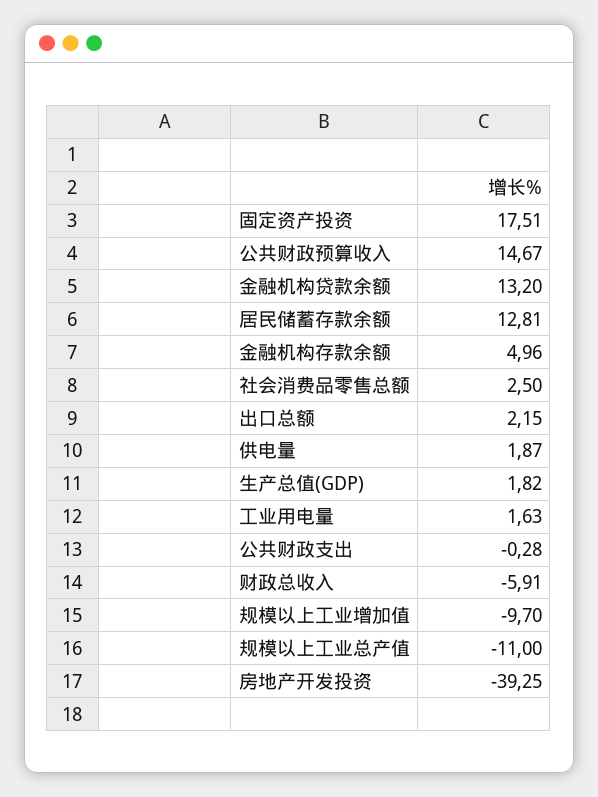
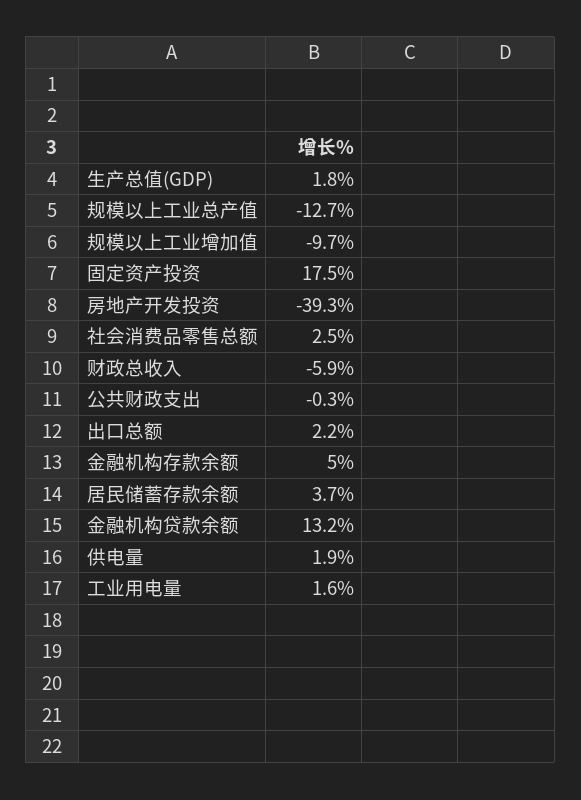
  {
    "固定资产投资": 17.51,
-   "公共财政预算收入": 14.67,
    "金融机构贷款余额": 13.2,
-   "居民储蓄存款余额": 12.81,
+   "居民储蓄存款余额": 3.7,
    "金融机构存款余额": 4.96,
    "社会消费品零售总额": 2.5,
    "出口总额": 2.15,
    "供电量": 1.87,
    "生产总值(GDP)": 1.82,
    "工业用电量": 1.63,
    "公共财政支出": -0.28,
    "财政总收入": -5.91,
    "规模以上工业增加值": -9.7,
-   "规模以上工业总产值": -11,
+   "规模以上工业总产值": -12.7,
    "房地产开发投资": -39.25
  }

